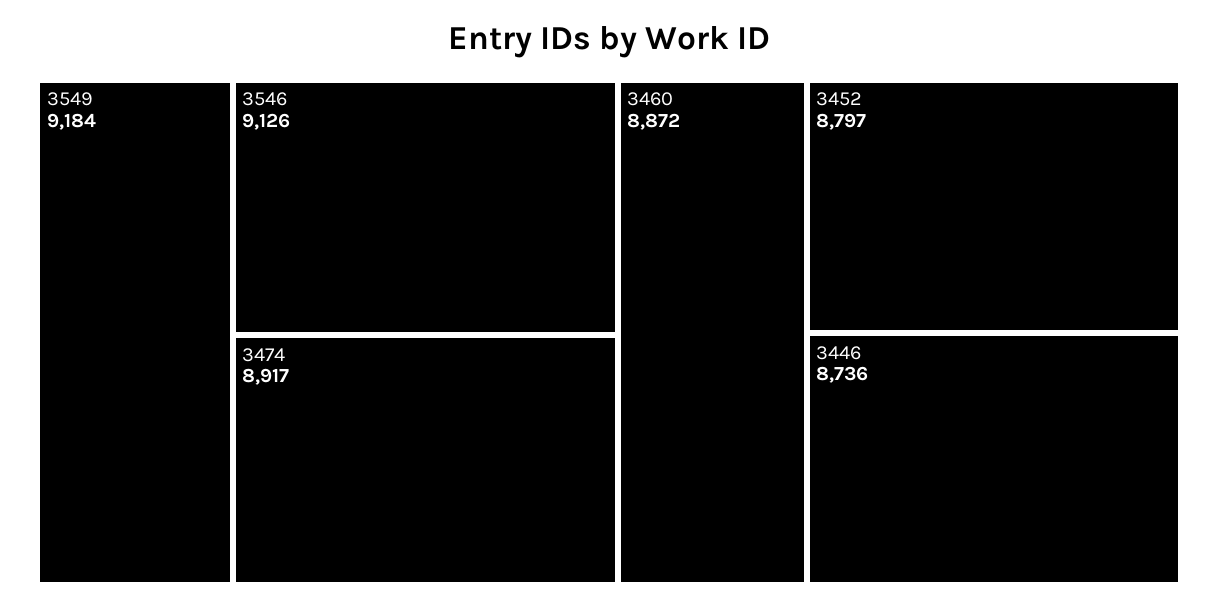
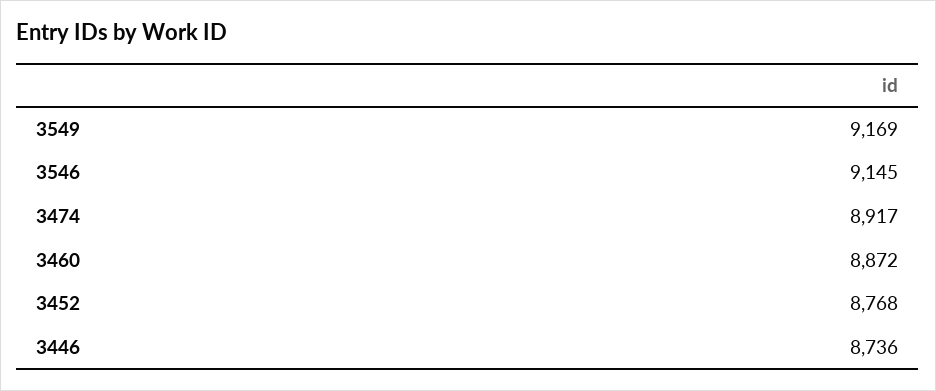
  {
-   "3549": 9184,
+   "3549": 9169,
-   "3546": 9126,
+   "3546": 9145,
    "3474": 8917,
    "3460": 8872,
-   "3452": 8797,
+   "3452": 8768,
    "3446": 8736
  }

